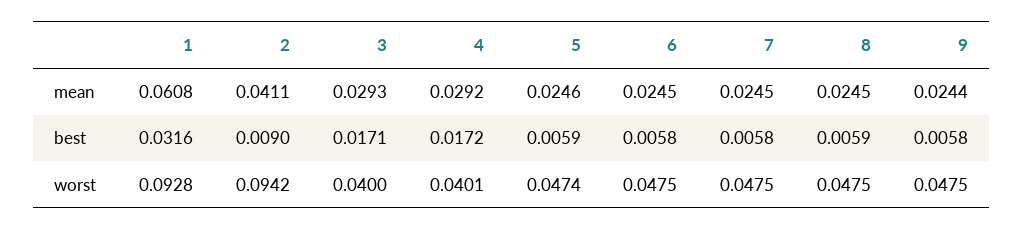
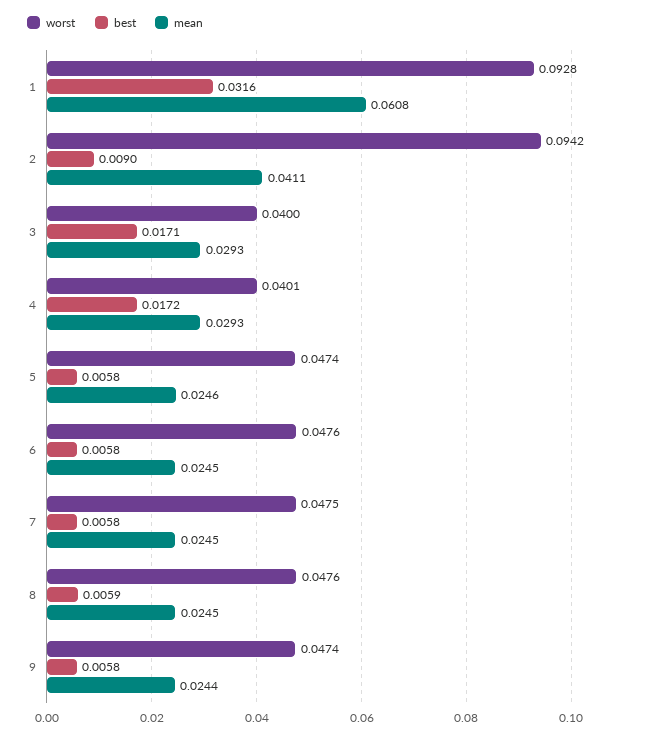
  {
    "mean": {
      "1": 0.0608,
      "2": 0.0411,
      "3": 0.0293,
-     "4": 0.0292,
+     "4": 0.0293,
      "5": 0.0246,
      "6": 0.0245,
      "7": 0.0245,
      "8": 0.0245,
      "9": 0.0244
    },
    "best": {
      "1": 0.0316,
      "2": 0.009,
      "3": 0.0171,
      "4": 0.0172,
-     "5": 0.0059,
+     "5": 0.0058,
      "6": 0.0058,
      "7": 0.0058,
      "8": 0.0059,
      "9": 0.0058
    },
    "worst": {
      "1": 0.0928,
      "2": 0.0942,
      "3": 0.04,
      "4": 0.0401,
      "5": 0.0474,
-     "6": 0.0475,
+     "6": 0.0476,
      "7": 0.0475,
-     "8": 0.0475,
+     "8": 0.0476,
-     "9": 0.0475
+     "9": 0.0474
    }
  }

